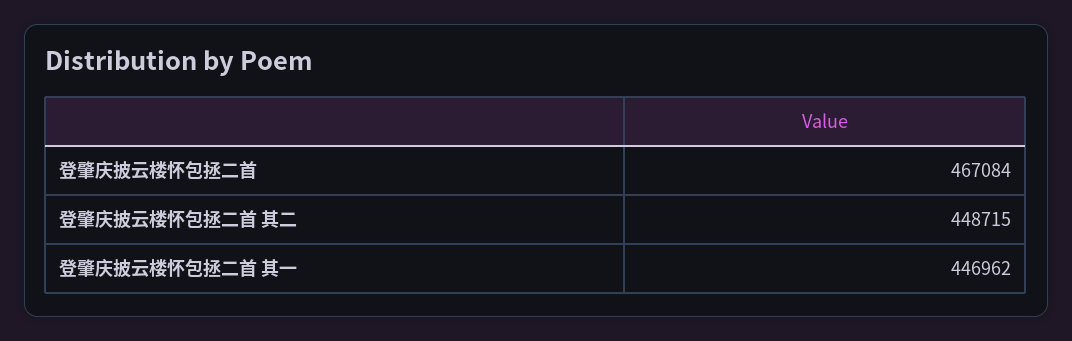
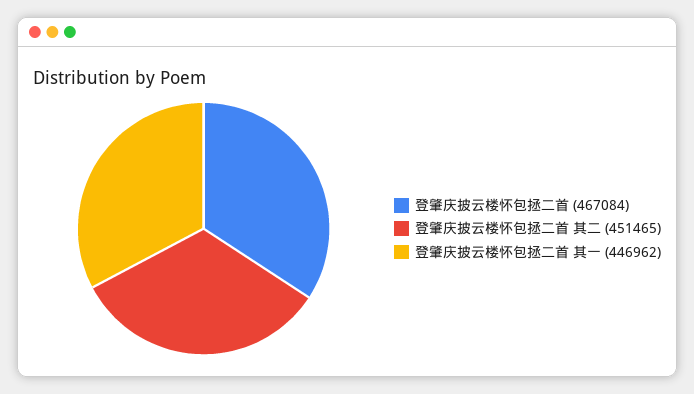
  {
    "登肇庆披云楼怀包拯二首": 467084,
-   "登肇庆披云楼怀包拯二首 其二": 448715,
+   "登肇庆披云楼怀包拯二首 其二": 451465,
    "登肇庆披云楼怀包拯二首 其一": 446962
  }

